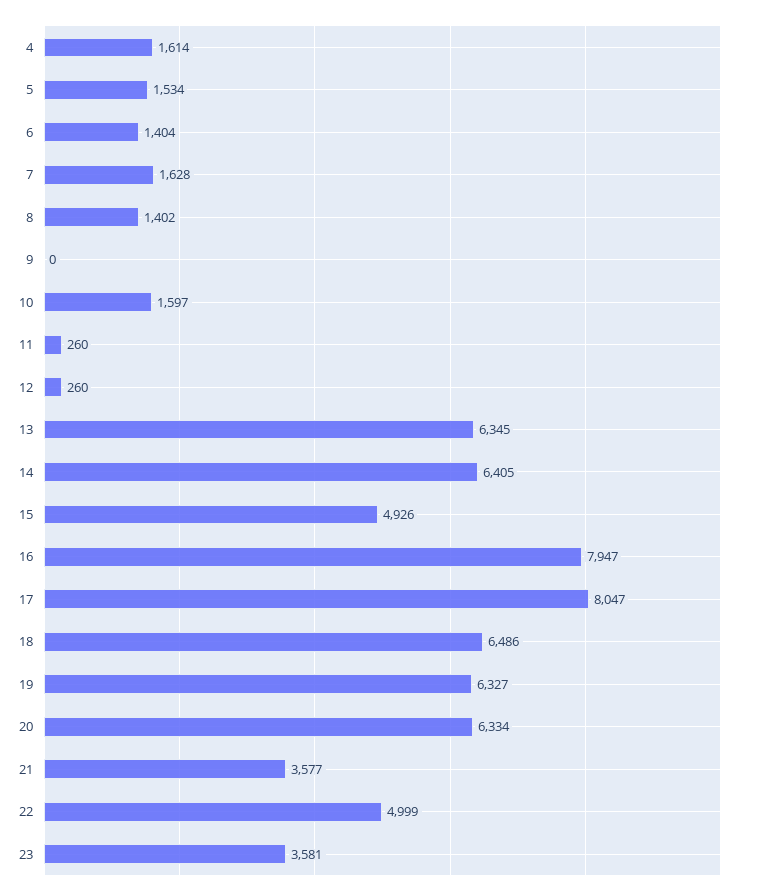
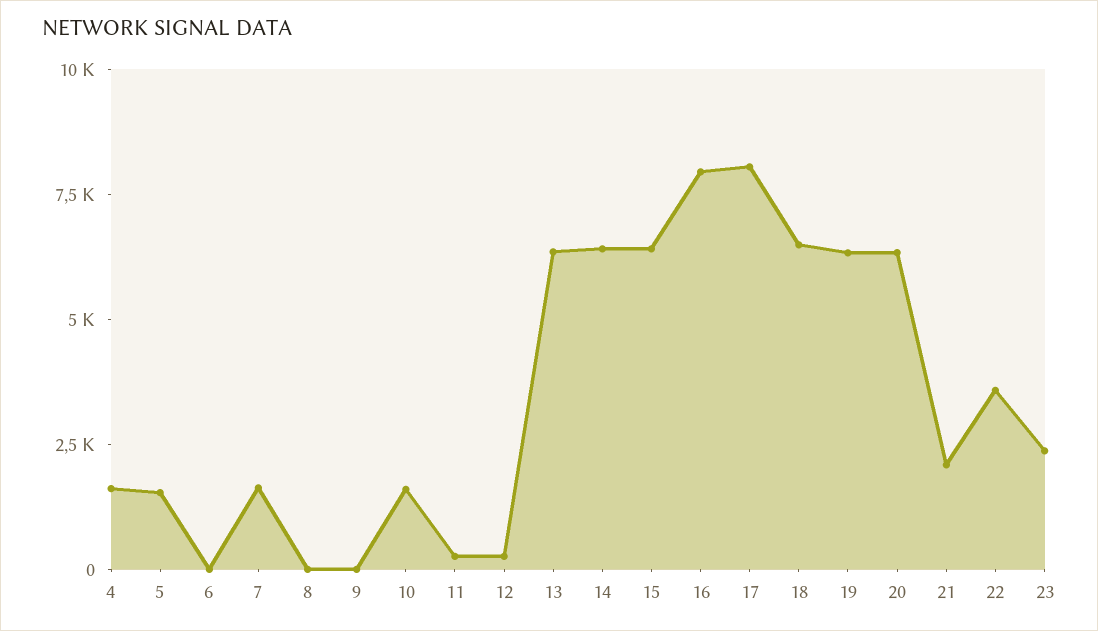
  {
    "4": 1614,
    "5": 1534,
-   "6": 1404,
+   "6": 0,
    "7": 1628,
-   "8": 1402,
+   "8": 0,
    "9": 0,
    "10": 1597,
    "11": 260,
    "12": 260,
    "13": 6345,
    "14": 6405,
-   "15": 4926,
+   "15": 6500,
    "16": 7947,
    "17": 8047,
    "18": 6486,
    "19": 6327,
    "20": 6334,
-   "21": 3577,
+   "21": 2000,
-   "22": 4999,
+   "22": 3500,
-   "23": 3581
+   "23": 2500
  }

